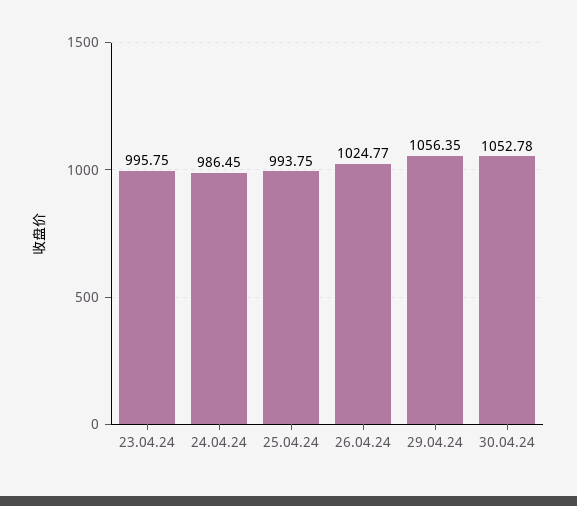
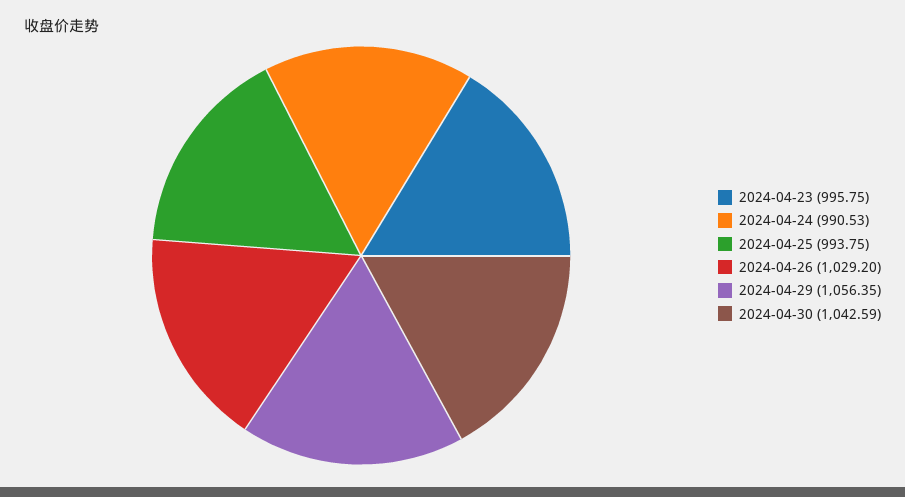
  {
    "23.04.24": 995.75,
-   "24.04.24": 986.45,
+   "24.04.24": 990.53,
    "25.04.24": 993.75,
-   "26.04.24": 1024.77,
+   "26.04.24": 1029.2,
    "29.04.24": 1056.35,
-   "30.04.24": 1052.78
+   "30.04.24": 1042.59
  }

